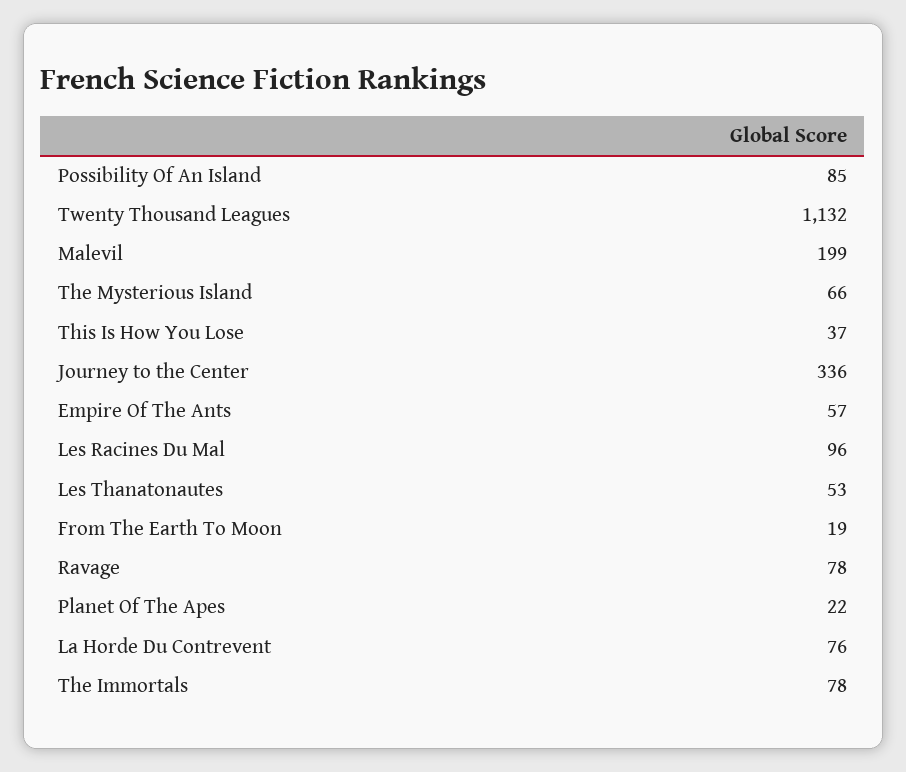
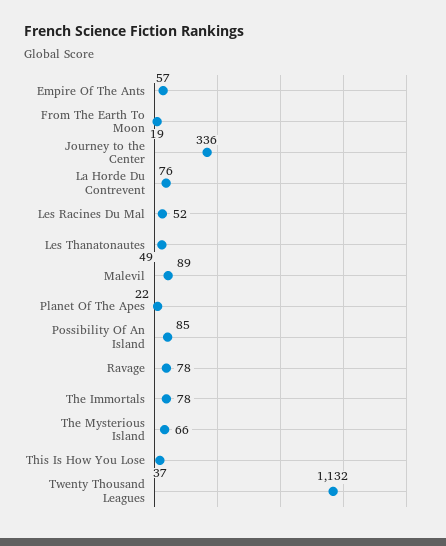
  {
    "Possibility Of An Island": 85,
    "Twenty Thousand Leagues": 1132,
-   "Malevil": 199,
+   "Malevil": 89,
    "The Mysterious Island": 66,
    "This Is How You Lose": 37,
    "Journey to the Center": 336,
    "Empire Of The Ants": 57,
-   "Les Racines Du Mal": 96,
+   "Les Racines Du Mal": 52,
-   "Les Thanatonautes": 53,
+   "Les Thanatonautes": 49,
    "From The Earth To Moon": 19,
    "Ravage": 78,
    "Planet Of The Apes": 22,
    "La Horde Du Contrevent": 76,
    "The Immortals": 78
  }

